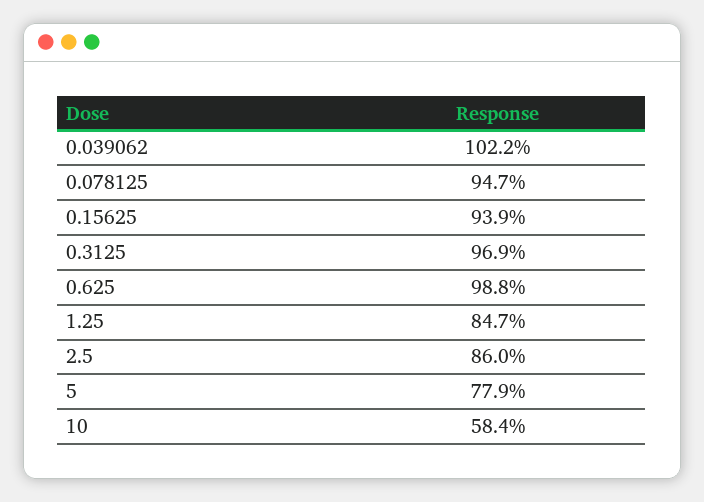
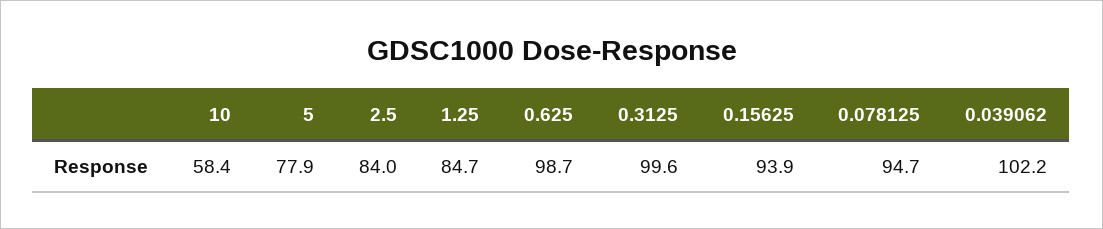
  {
    "0.039062": 102.2,
    "0.078125": 94.7,
    "0.15625": 93.9,
-   "0.3125": 96.9,
+   "0.3125": 99.6,
-   "0.625": 98.8,
+   "0.625": 98.7,
    "1.25": 84.7,
-   "2.5": 86,
+   "2.5": 84,
    "5": 77.9,
    "10": 58.4
  }

